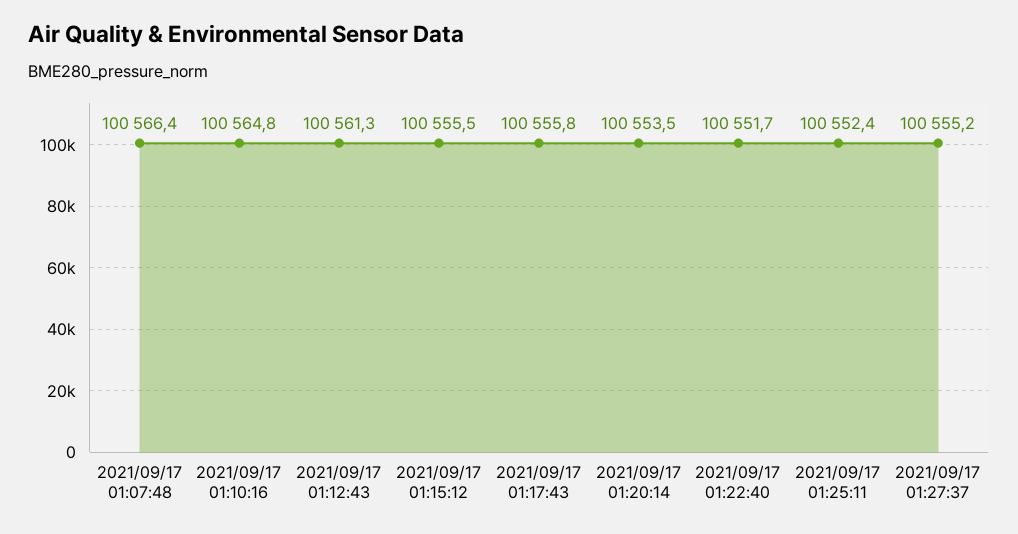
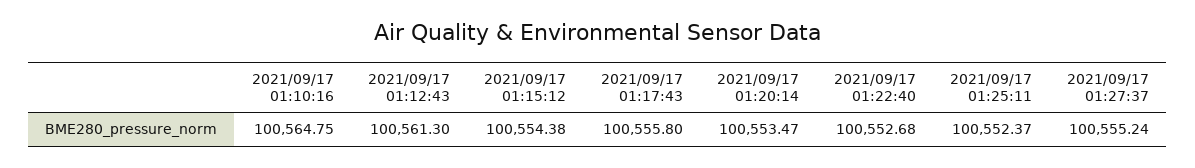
  {
-   "2021/09/17 01:07:48": 100566.4,
    "2021/09/17 01:10:16": 100564.75,
    "2021/09/17 01:12:43": 100561.3,
-   "2021/09/17 01:15:12": 100555.5,
+   "2021/09/17 01:15:12": 100554.38,
    "2021/09/17 01:17:43": 100555.8,
    "2021/09/17 01:20:14": 100553.47,
-   "2021/09/17 01:22:40": 100551.7,
+   "2021/09/17 01:22:40": 100552.68,
    "2021/09/17 01:25:11": 100552.37,
    "2021/09/17 01:27:37": 100555.24
  }

